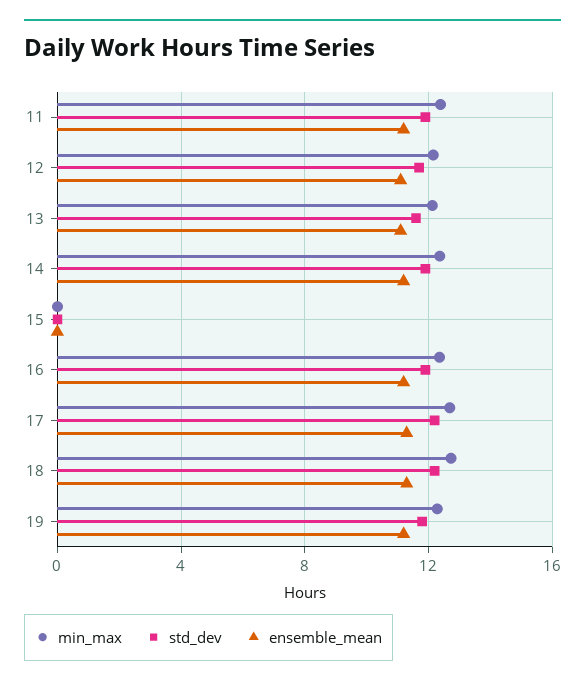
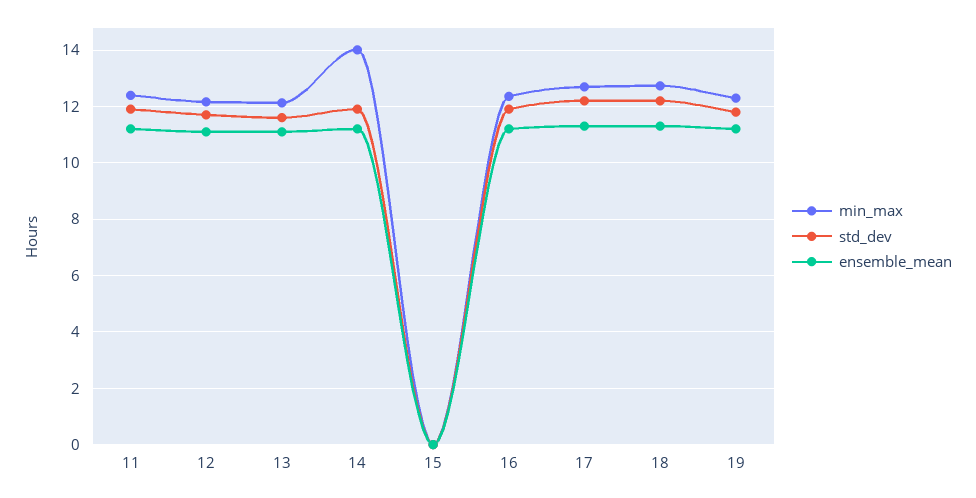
  {
    "min_max": {
      "11": 12.5,
      "12": 12.25,
      "13": 12.25,
-     "14": 12.5,
+     "14": 14,
      "15": 0,
      "16": 12.25,
      "17": 12.75,
      "18": 12.75,
      "19": 12.25
    },
    "std_dev": {
      "11": 12,
      "12": 11.75,
      "13": 11.5,
      "14": 12,
      "15": 0,
      "16": 12,
      "17": 12.25,
      "18": 12.25,
      "19": 11.75
    },
    "ensemble_mean": {
      "11": 11.25,
      "12": 11,
      "13": 11,
      "14": 11.25,
      "15": 0,
      "16": 11.25,
      "17": 11.25,
      "18": 11.25,
      "19": 11.25
    }
  }

